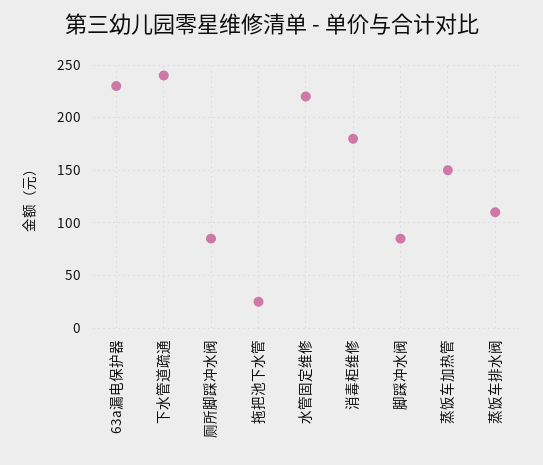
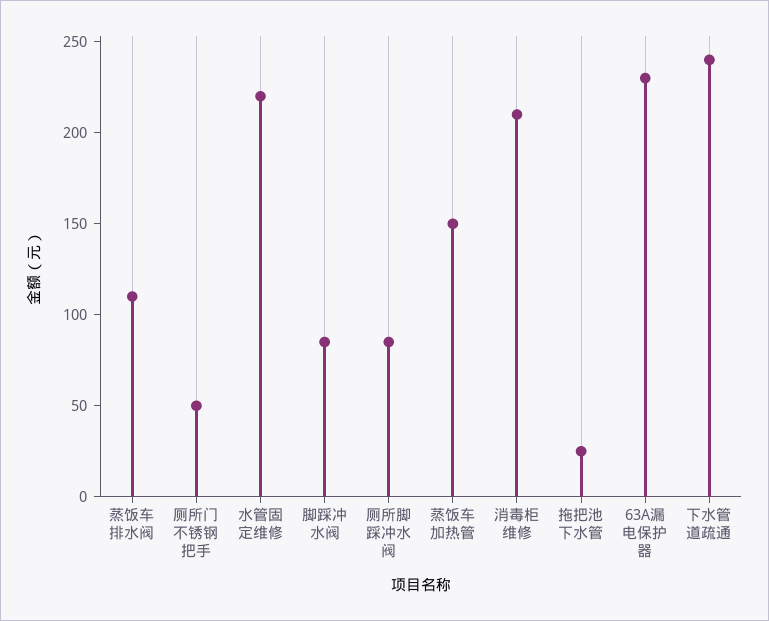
  {
    "63a漏电保护器": 230,
    "下水管道疏通": 240,
    "厕所脚踩冲水阀": 90,
    "拖把池下水管": 30,
    "水管固定维修": 220,
-   "消毒柜维修": 180,
+   "消毒柜维修": 210,
    "脚踩冲水阀": 90,
    "蒸饭车加热管": 150,
-   "蒸饭车排水阀": 110
+   "蒸饭车排水阀": 110,
+   "厕所门不锈钢把手": 50
  }

